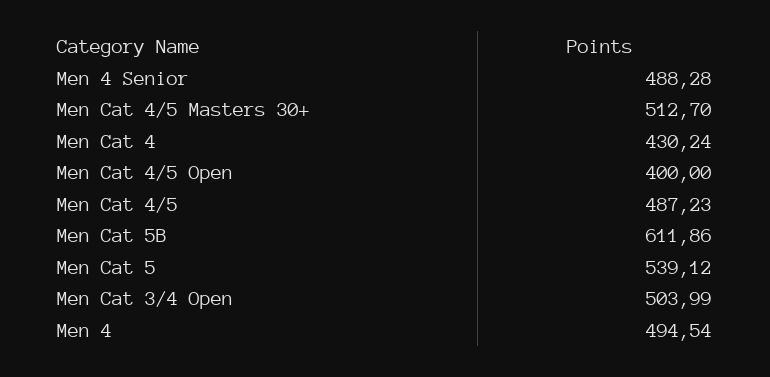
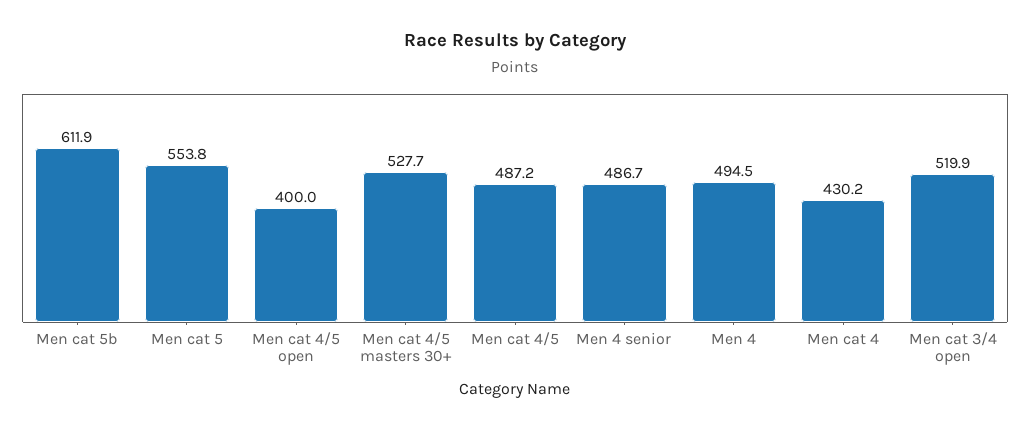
  {
-   "Men 4 Senior": 488.28,
+   "Men 4 Senior": 486.7,
-   "Men Cat 4/5 Masters 30+": 512.7,
+   "Men Cat 4/5 Masters 30+": 527.7,
    "Men Cat 4": 430.24,
    "Men Cat 4/5 Open": 400,
    "Men Cat 4/5": 487.23,
    "Men Cat 5B": 611.86,
-   "Men Cat 5": 539.12,
+   "Men Cat 5": 553.8,
-   "Men Cat 3/4 Open": 503.99,
+   "Men Cat 3/4 Open": 519.9,
    "Men 4": 494.54
  }

